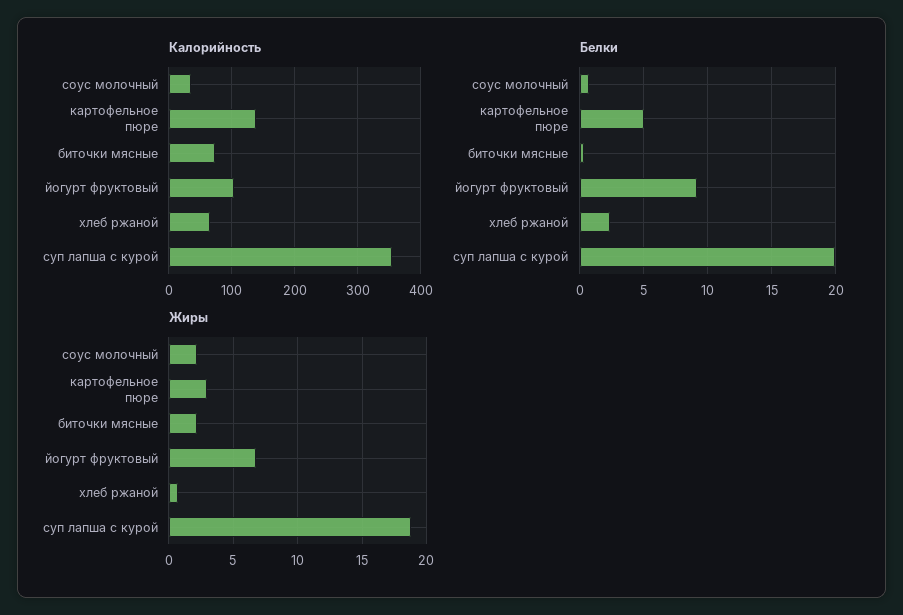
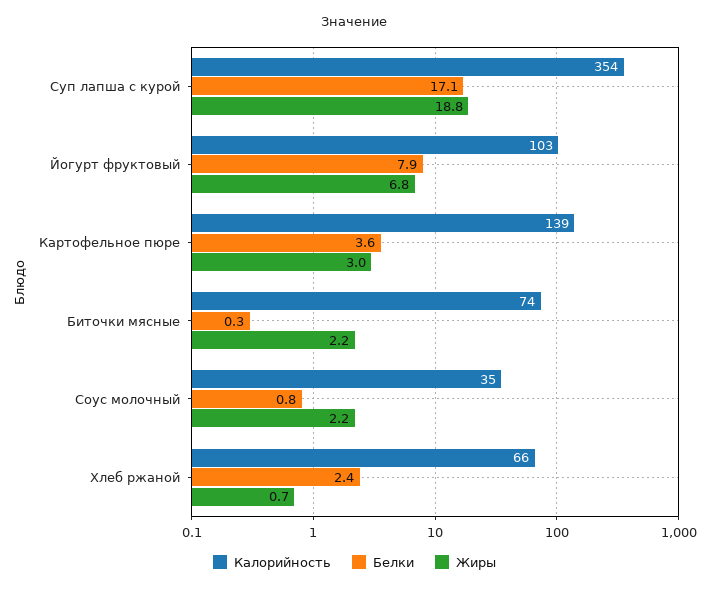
  {
    "Калорийность": {
      "соус молочный": 35,
      "картофельное пюре": 139,
      "биточки мясные": 74,
      "йогурт фруктовый": 103,
      "хлеб ржаной": 66,
      "суп лапша с курой": 354
    },
    "Белки": {
      "соус молочный": 0.8,
-     "картофельное пюре": 5,
+     "картофельное пюре": 3.6,
      "биточки мясные": 0.3,
-     "йогурт фруктовый": 9,
+     "йогурт фруктовый": 7.9,
      "хлеб ржаной": 2.4,
-     "суп лапша с курой": 20
+     "суп лапша с курой": 17.1
    },
    "Жиры": {
      "соус молочный": 2.2,
      "картофельное пюре": 3,
      "биточки мясные": 2.2,
      "йогурт фруктовый": 6.8,
      "хлеб ржаной": 0.7,
      "суп лапша с курой": 18.8
    }
  }

